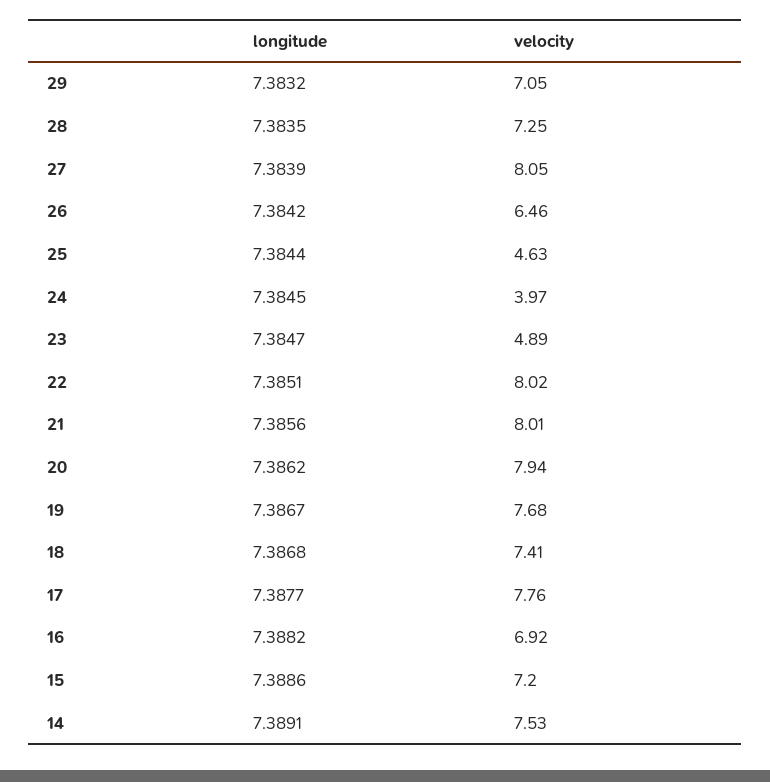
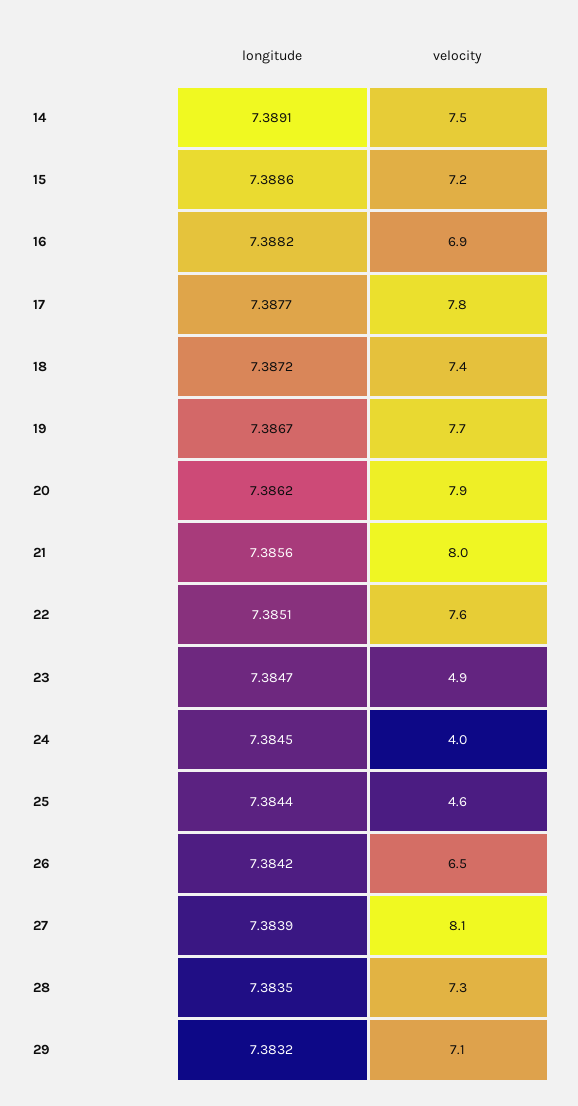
  {
    "longitude": {
      "29": 7.3832,
      "28": 7.3835,
      "27": 7.3839,
      "26": 7.3842,
      "25": 7.3844,
      "24": 7.3845,
      "23": 7.3847,
      "22": 7.3851,
      "21": 7.3856,
      "20": 7.3862,
      "19": 7.3867,
-     "18": 7.3868,
+     "18": 7.3872,
      "17": 7.3877,
      "16": 7.3882,
      "15": 7.3886,
      "14": 7.3891
    },
    "velocity": {
      "29": 7.05,
      "28": 7.25,
      "27": 8.05,
      "26": 6.46,
      "25": 4.63,
      "24": 3.97,
      "23": 4.89,
-     "22": 8.02,
+     "22": 7.6,
      "21": 8.01,
      "20": 7.94,
      "19": 7.68,
      "18": 7.41,
      "17": 7.76,
      "16": 6.92,
      "15": 7.2,
      "14": 7.53
    }
  }

